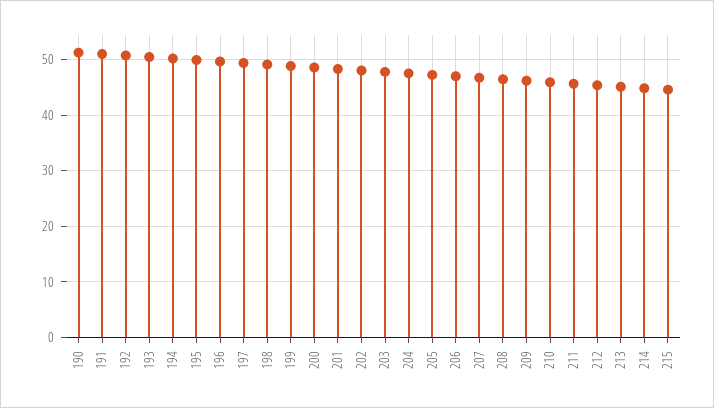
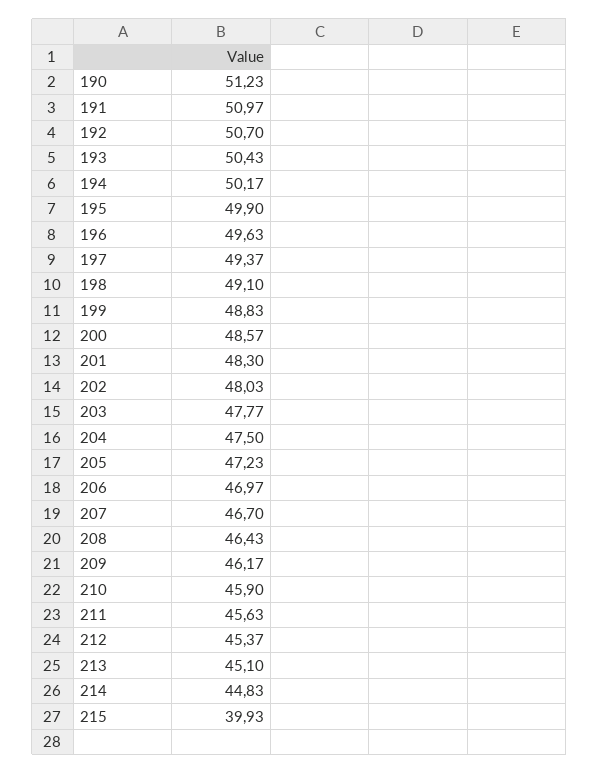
  {
    "190": 51.23,
    "191": 50.97,
    "192": 50.7,
    "193": 50.43,
    "194": 50.17,
    "195": 49.9,
    "196": 49.63,
    "197": 49.37,
    "198": 49.1,
    "199": 48.83,
    "200": 48.57,
    "201": 48.3,
    "202": 48.03,
    "203": 47.77,
    "204": 47.5,
    "205": 47.23,
    "206": 46.97,
    "207": 46.7,
    "208": 46.43,
    "209": 46.17,
    "210": 45.9,
    "211": 45.63,
    "212": 45.37,
    "213": 45.1,
    "214": 44.83,
-   "215": 44
+   "215": 39.93
  }

